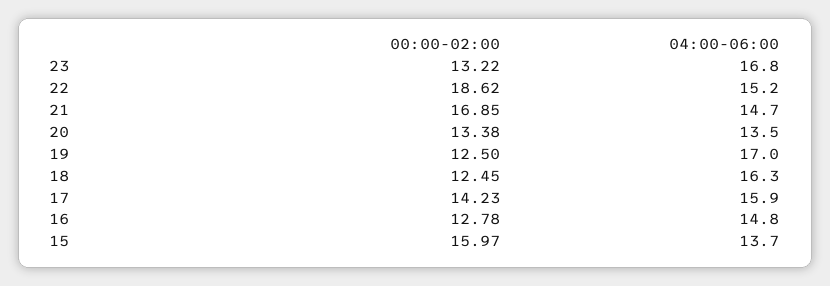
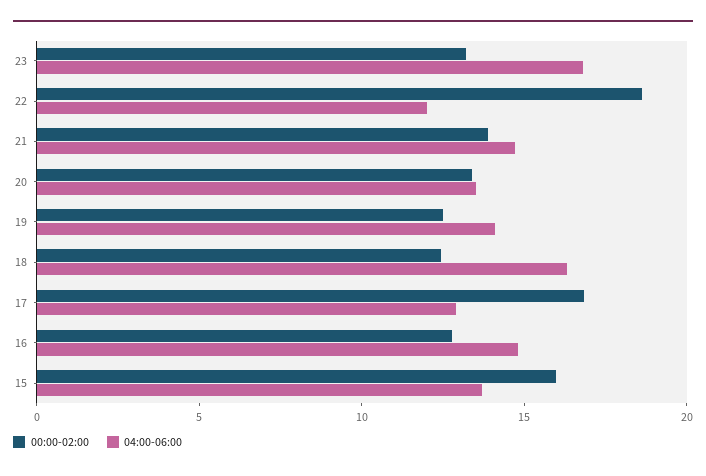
  {
    "00:00-02:00": {
      "23": 13.22,
      "22": 18.62,
-     "21": 16.85,
+     "21": 14,
      "20": 13.38,
      "19": 12.5,
      "18": 12.45,
-     "17": 14.23,
+     "17": 17,
      "16": 12.78,
      "15": 15.97
    },
    "04:00-06:00": {
      "23": 16.8,
-     "22": 15.2,
+     "22": 12,
      "21": 14.7,
      "20": 13.5,
-     "19": 17,
+     "19": 14,
      "18": 16.3,
-     "17": 15.9,
+     "17": 13,
      "16": 14.8,
      "15": 13.7
    }
  }

